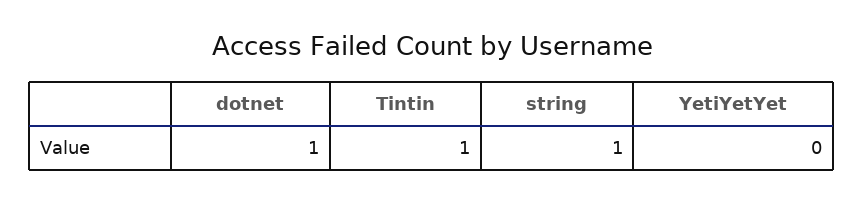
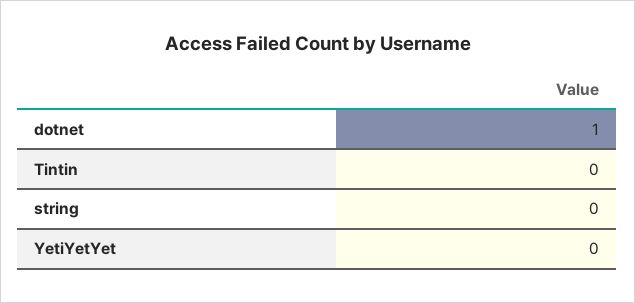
  {
    "dotnet": 1,
-   "Tintin": 1,
+   "Tintin": 0,
-   "string": 1,
+   "string": 0,
    "YetiYetYet": 0
  }

